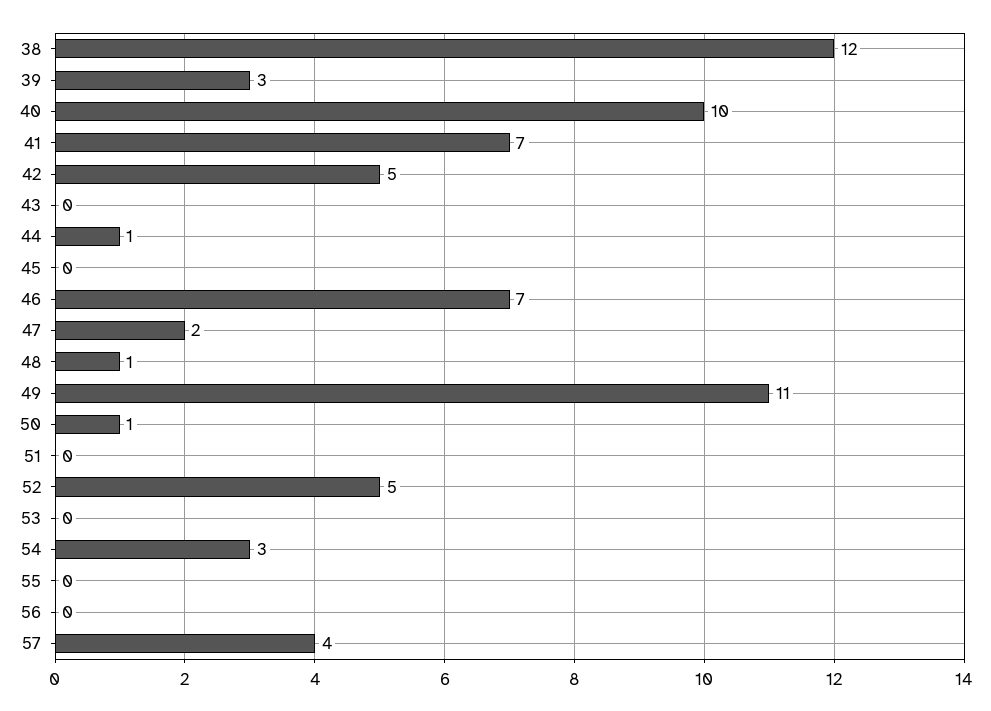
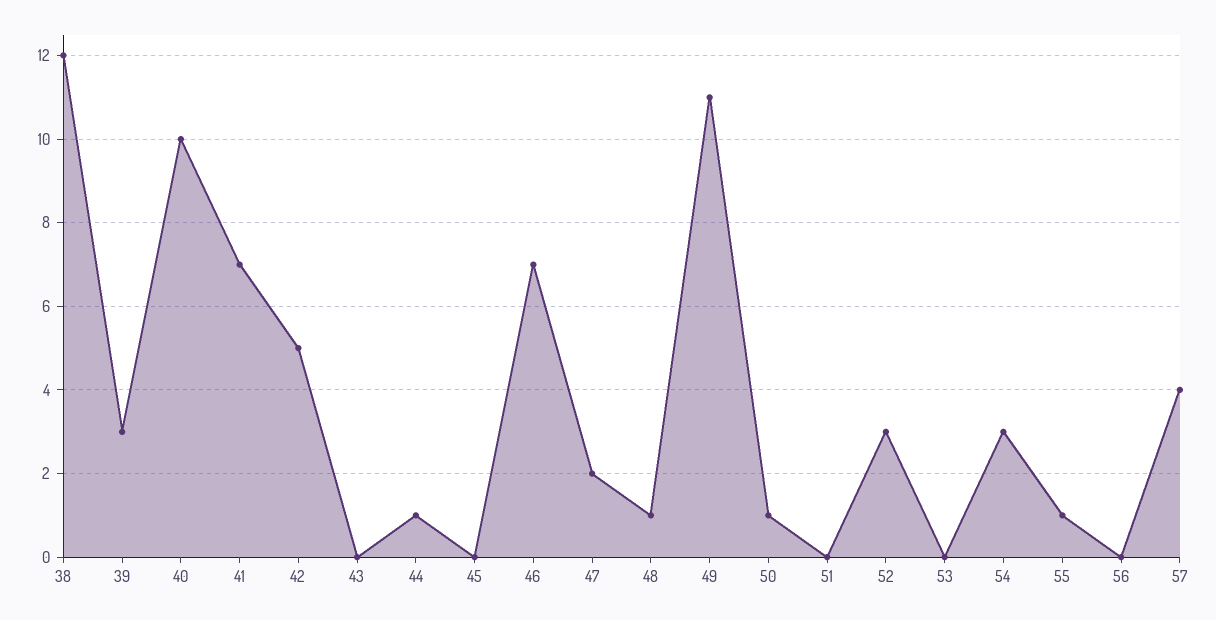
  {
    "38": 12,
    "39": 3,
    "40": 10,
    "41": 7,
    "42": 5,
    "43": 0,
    "44": 1,
    "45": 0,
    "46": 7,
    "47": 2,
    "48": 1,
    "49": 11,
    "50": 1,
    "51": 0,
-   "52": 5,
+   "52": 3,
    "53": 0,
    "54": 3,
-   "55": 0,
+   "55": 1,
    "56": 0,
    "57": 4
  }

